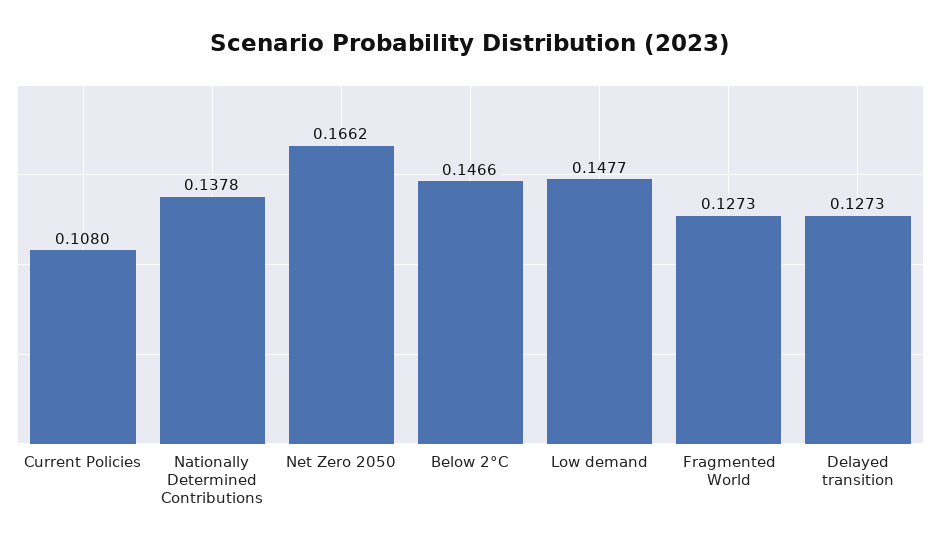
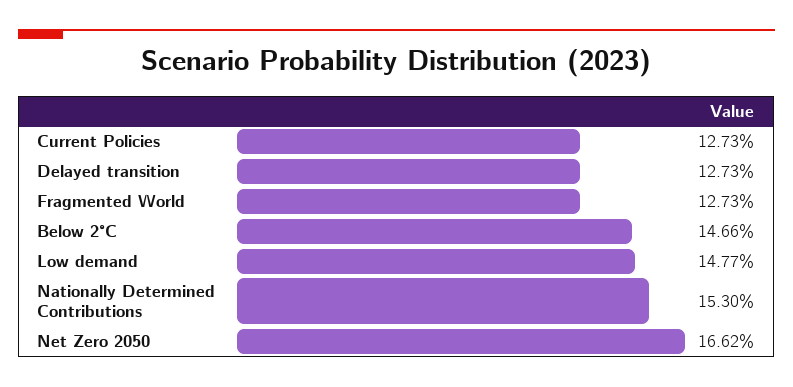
  {
-   "Current Policies": 0.108,
+   "Current Policies": 0.1273,
-   "Nationally Determined Contributions": 0.1378,
+   "Nationally Determined Contributions": 0.153,
    "Net Zero 2050": 0.1662,
    "Below 2°C": 0.1466,
    "Low demand": 0.1477,
    "Fragmented World": 0.1273,
    "Delayed transition": 0.1273
  }

